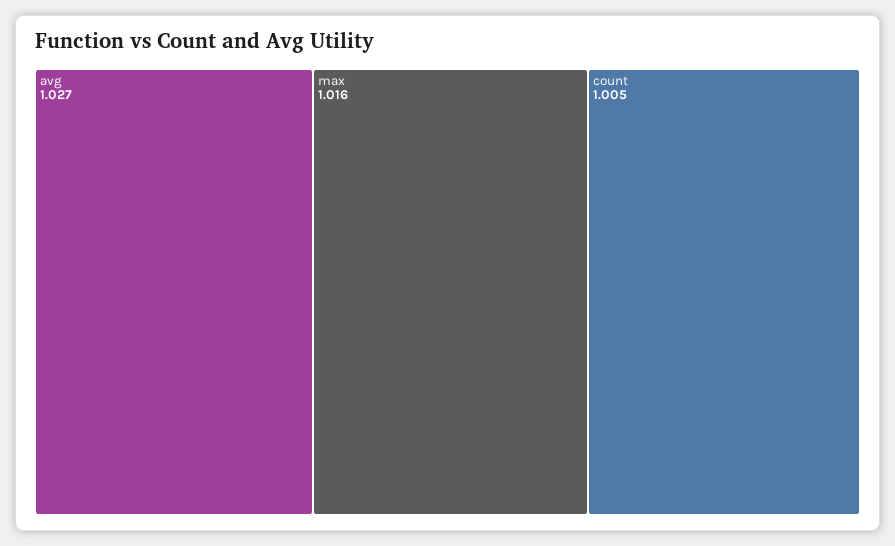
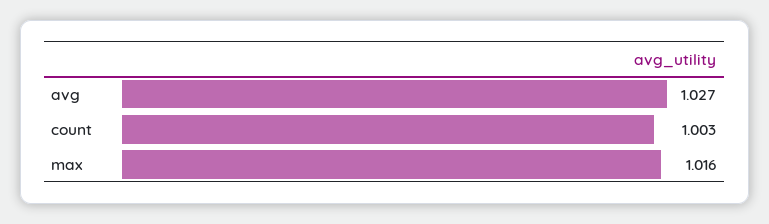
  {
    "avg": 1.027,
    "max": 1.016,
-   "count": 1.005
+   "count": 1.003
  }

